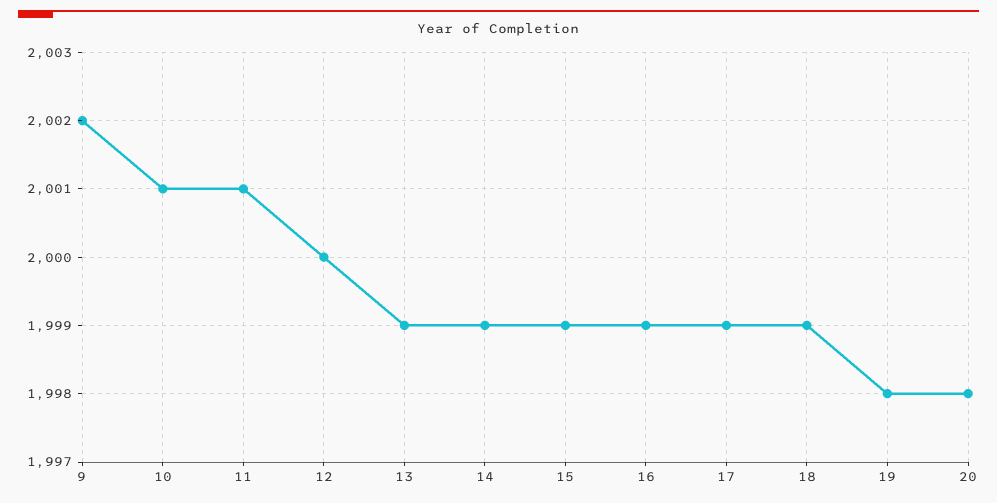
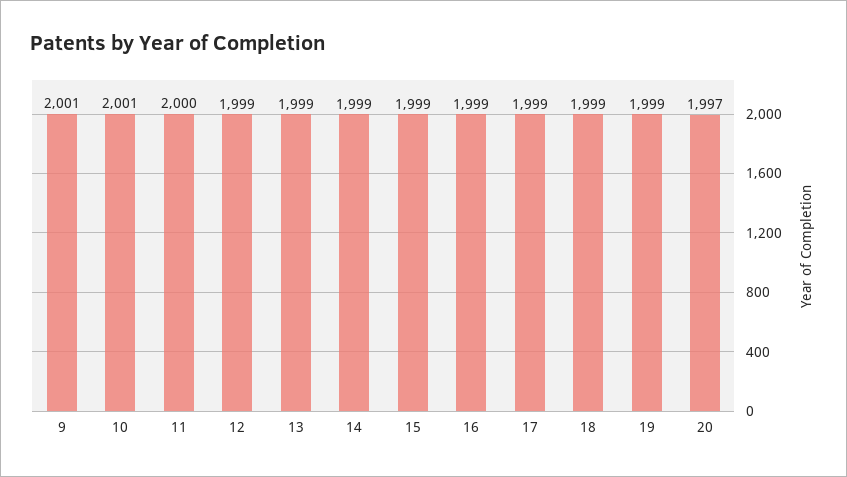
  {
-   "9": 2002,
+   "9": 2001,
    "10": 2001,
-   "11": 2001,
+   "11": 2000,
-   "12": 2000,
+   "12": 1999,
    "13": 1999,
    "14": 1999,
    "15": 1999,
    "16": 1999,
    "17": 1999,
    "18": 1999,
-   "19": 1998,
+   "19": 1999,
-   "20": 1998
+   "20": 1997
  }

